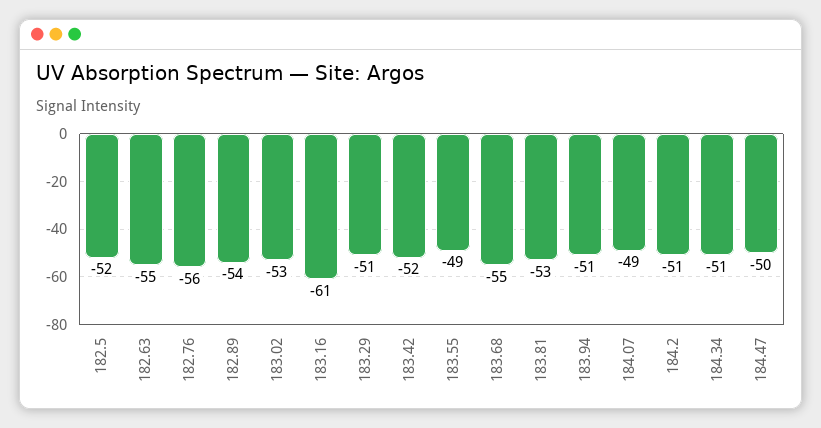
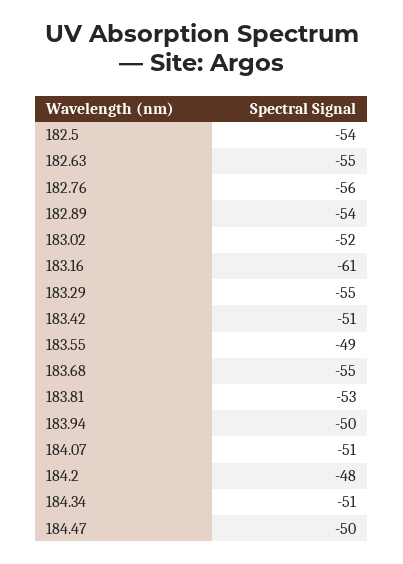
  {
-   "182.5": -52,
+   "182.5": -54,
    "182.63": -55,
    "182.76": -56,
    "182.89": -54,
-   "183.02": -53,
+   "183.02": -52,
    "183.16": -61,
-   "183.29": -51,
+   "183.29": -55,
-   "183.42": -52,
+   "183.42": -51,
    "183.55": -49,
    "183.68": -55,
    "183.81": -53,
-   "183.94": -51,
+   "183.94": -50,
-   "184.07": -49,
+   "184.07": -51,
-   "184.2": -51,
+   "184.2": -48,
    "184.34": -51,
    "184.47": -50
  }

